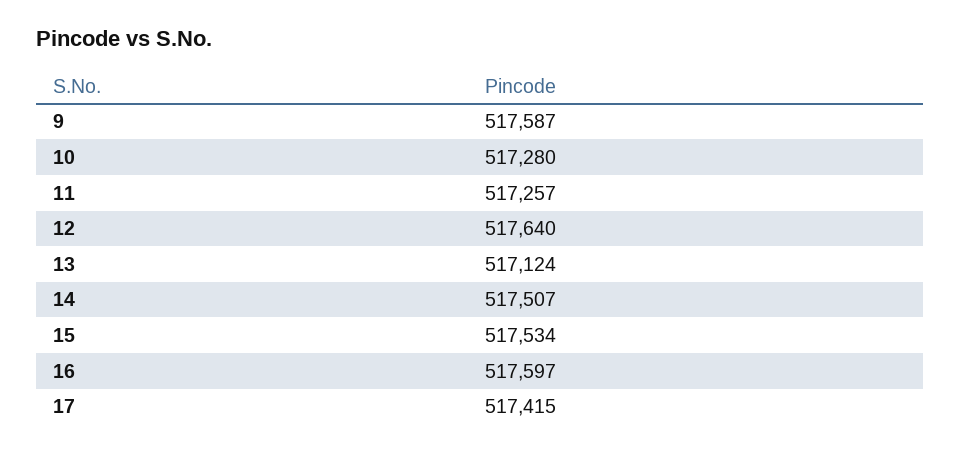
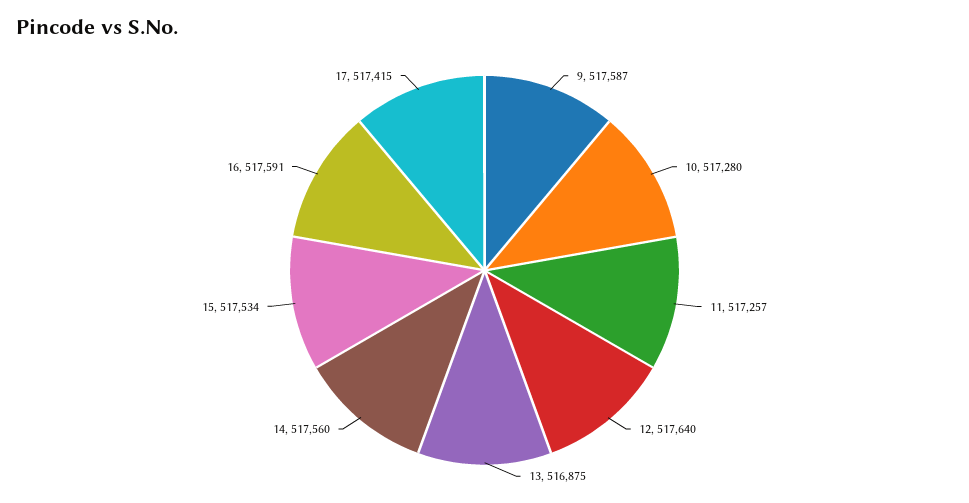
  {
    "9": 517587,
    "10": 517280,
    "11": 517257,
    "12": 517640,
-   "13": 517124,
+   "13": 516875,
-   "14": 517507,
+   "14": 517560,
    "15": 517534,
-   "16": 517597,
+   "16": 517591,
    "17": 517415
  }

